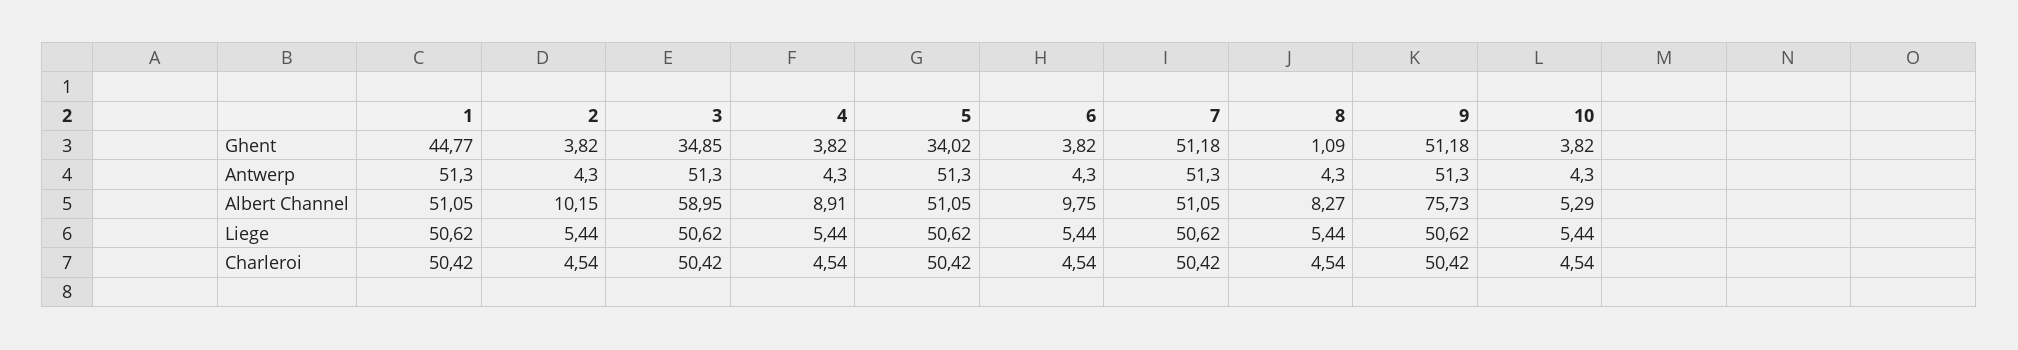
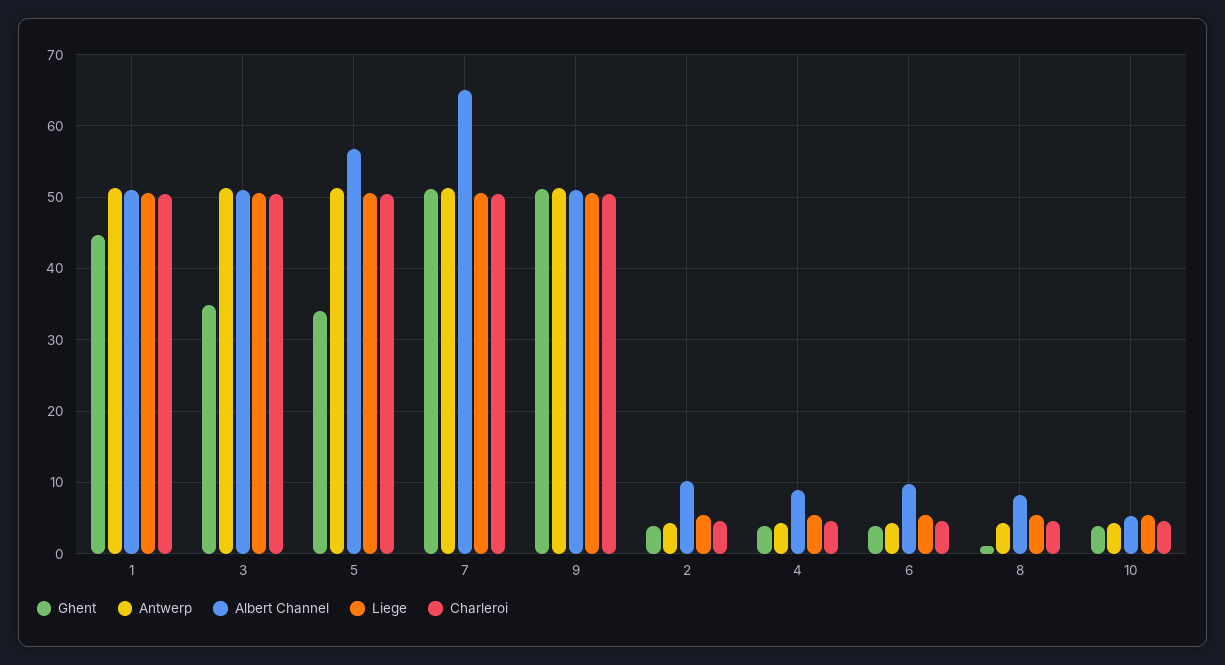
  {
    "Ghent": {
      "1": 44.77,
      "2": 3.82,
      "3": 34.85,
      "4": 3.82,
      "5": 34.02,
      "6": 3.82,
      "7": 51.18,
      "8": 1.09,
      "9": 51.18,
      "10": 3.82
    },
    "Antwerp": {
      "1": 51.3,
      "2": 4.3,
      "3": 51.3,
      "4": 4.3,
      "5": 51.3,
      "6": 4.3,
      "7": 51.3,
      "8": 4.3,
      "9": 51.3,
      "10": 4.3
    },
    "Albert Channel": {
      "1": 51.05,
      "2": 10.15,
-     "3": 58.95,
+     "3": 51,
      "4": 8.91,
-     "5": 51.05,
+     "5": 57,
      "6": 9.75,
-     "7": 51.05,
+     "7": 65,
      "8": 8.27,
-     "9": 75.73,
+     "9": 51,
      "10": 5.29
    },
    "Liege": {
      "1": 50.62,
      "2": 5.44,
      "3": 50.62,
      "4": 5.44,
      "5": 50.62,
      "6": 5.44,
      "7": 50.62,
      "8": 5.44,
      "9": 50.62,
      "10": 5.44
    },
    "Charleroi": {
      "1": 50.42,
      "2": 4.54,
      "3": 50.42,
      "4": 4.54,
      "5": 50.42,
      "6": 4.54,
      "7": 50.42,
      "8": 4.54,
      "9": 50.42,
      "10": 4.54
    }
  }

